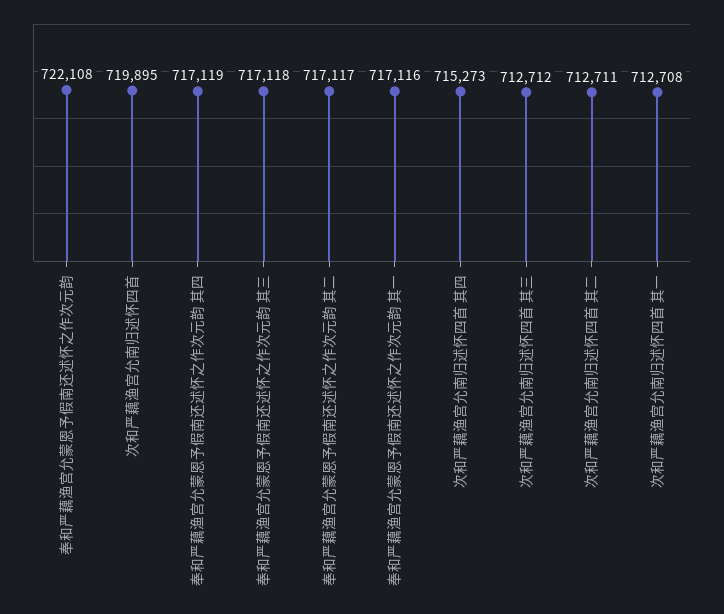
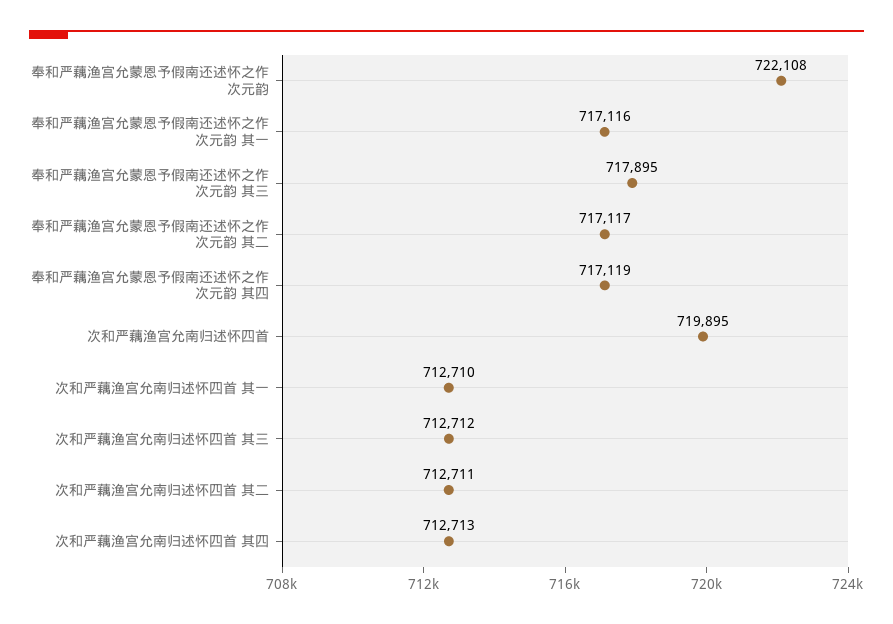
  {
    "奉和严藕渔宫允蒙恩予假南还述怀之作次元韵": 722108,
    "次和严藕渔宫允南归述怀四首": 719895,
    "奉和严藕渔宫允蒙恩予假南还述怀之作次元韵 其四": 717119,
-   "奉和严藕渔宫允蒙恩予假南还述怀之作次元韵 其三": 717118,
+   "奉和严藕渔宫允蒙恩予假南还述怀之作次元韵 其三": 717895,
    "奉和严藕渔宫允蒙恩予假南还述怀之作次元韵 其二": 717117,
    "奉和严藕渔宫允蒙恩予假南还述怀之作次元韵 其一": 717116,
-   "次和严藕渔宫允南归述怀四首 其四": 715273,
+   "次和严藕渔宫允南归述怀四首 其四": 712713,
    "次和严藕渔宫允南归述怀四首 其三": 712712,
    "次和严藕渔宫允南归述怀四首 其二": 712711,
-   "次和严藕渔宫允南归述怀四首 其一": 712708
+   "次和严藕渔宫允南归述怀四首 其一": 712710
  }

